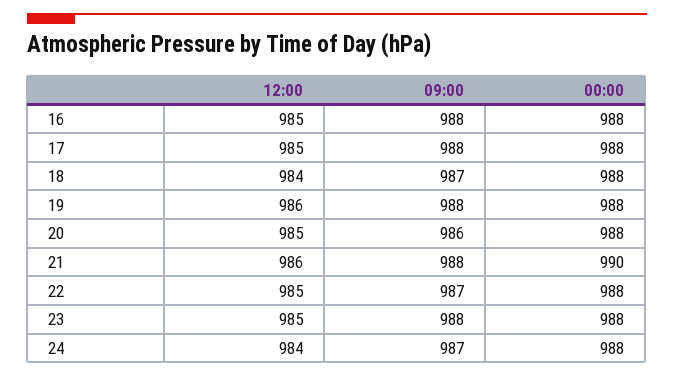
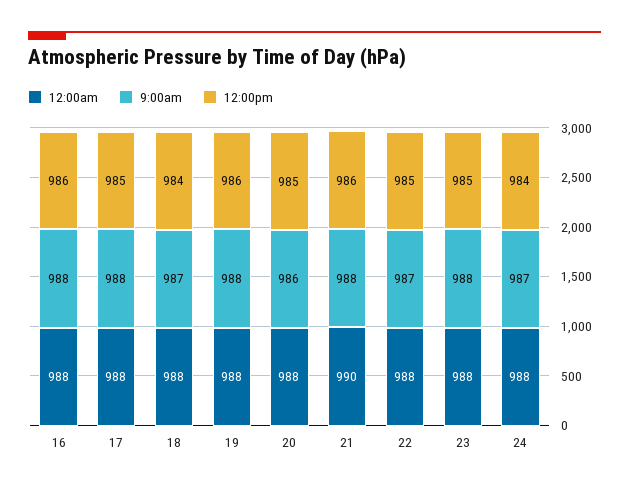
  {
    "12:00": {
-     "16": 985,
+     "16": 986,
      "17": 985,
      "18": 984,
      "19": 986,
      "20": 985,
      "21": 986,
      "22": 985,
      "23": 985,
      "24": 984
    },
    "09:00": {
      "16": 988,
      "17": 988,
      "18": 987,
      "19": 988,
      "20": 986,
      "21": 988,
      "22": 987,
      "23": 988,
      "24": 987
    },
    "00:00": {
      "16": 988,
      "17": 988,
      "18": 988,
      "19": 988,
      "20": 988,
      "21": 990,
      "22": 988,
      "23": 988,
      "24": 988
    }
  }

